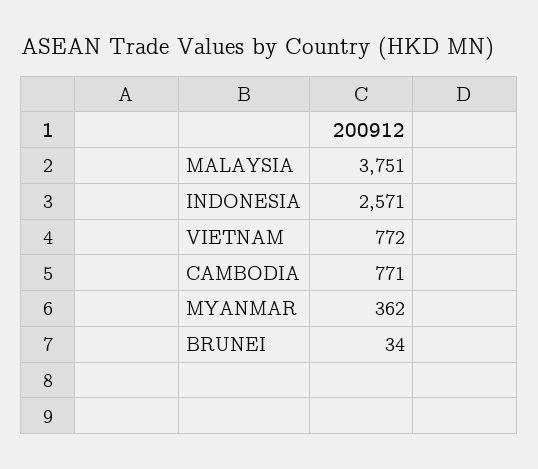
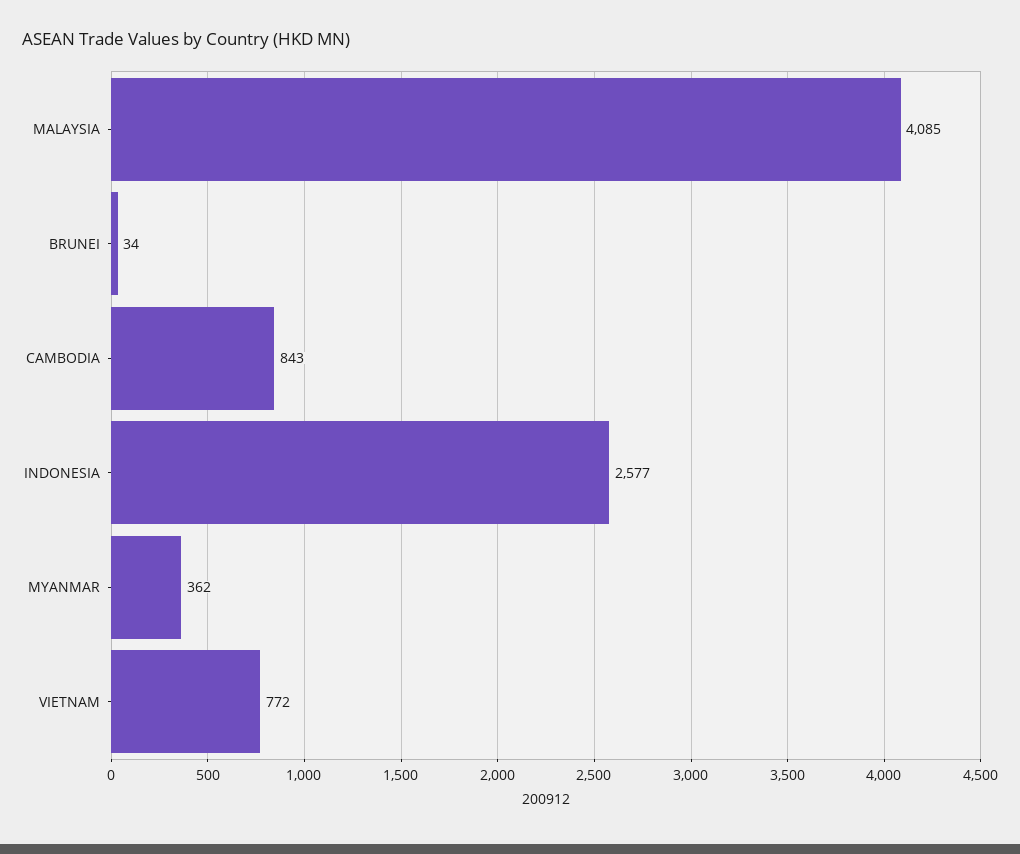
  {
-   "MALAYSIA": 3751,
+   "MALAYSIA": 4085,
-   "INDONESIA": 2571,
+   "INDONESIA": 2577,
    "VIETNAM": 772,
-   "CAMBODIA": 771,
+   "CAMBODIA": 843,
    "MYANMAR": 362,
    "BRUNEI": 34
  }

